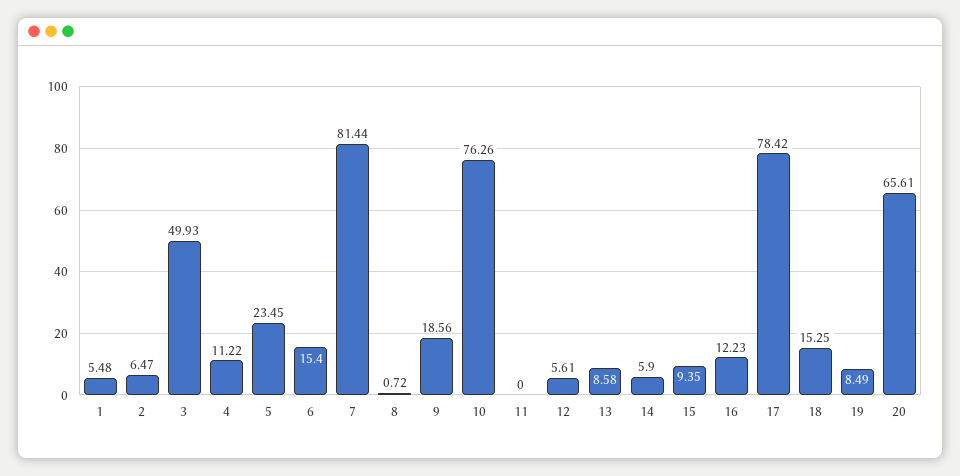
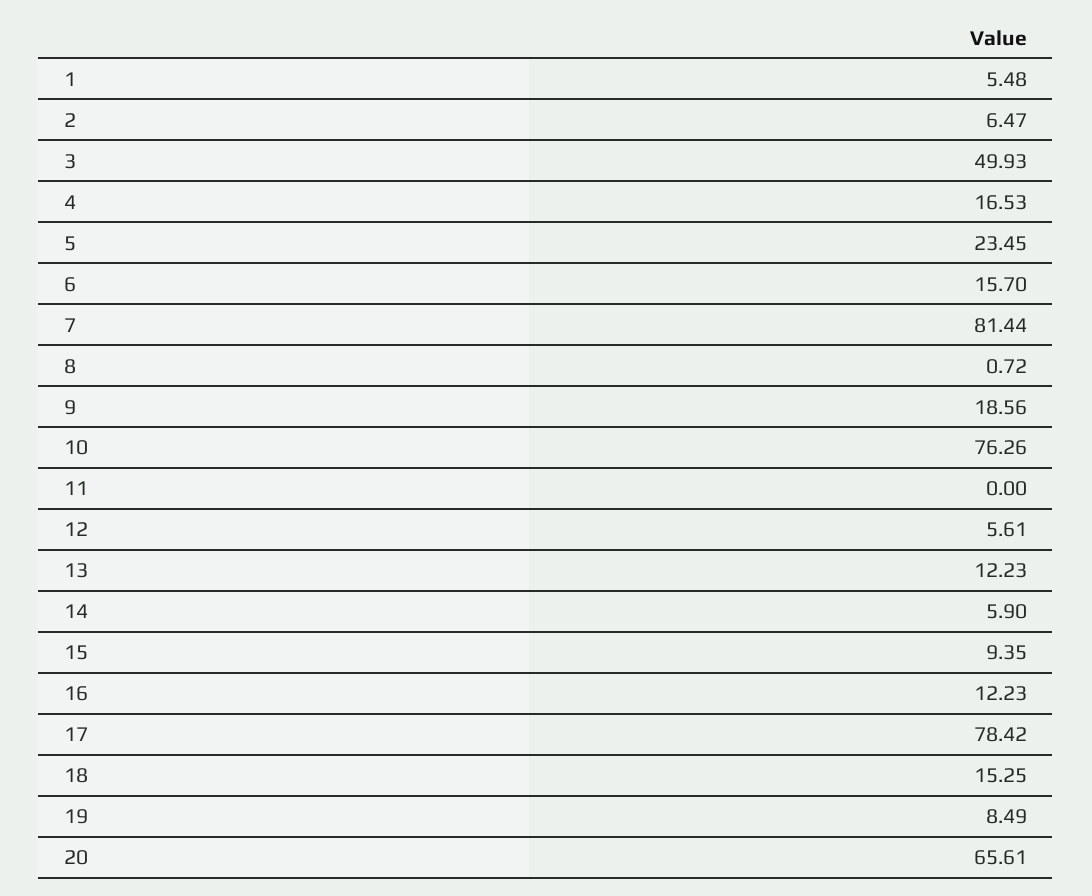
  {
    "1": 5.48,
    "2": 6.47,
    "3": 49.93,
-   "4": 11.22,
+   "4": 16.53,
    "5": 23.45,
-   "6": 15.4,
+   "6": 15.7,
    "7": 81.44,
    "8": 0.72,
    "9": 18.56,
    "10": 76.26,
    "11": 0,
    "12": 5.61,
-   "13": 8.58,
+   "13": 12.23,
    "14": 5.9,
    "15": 9.35,
    "16": 12.23,
    "17": 78.42,
    "18": 15.25,
    "19": 8.49,
    "20": 65.61
  }

